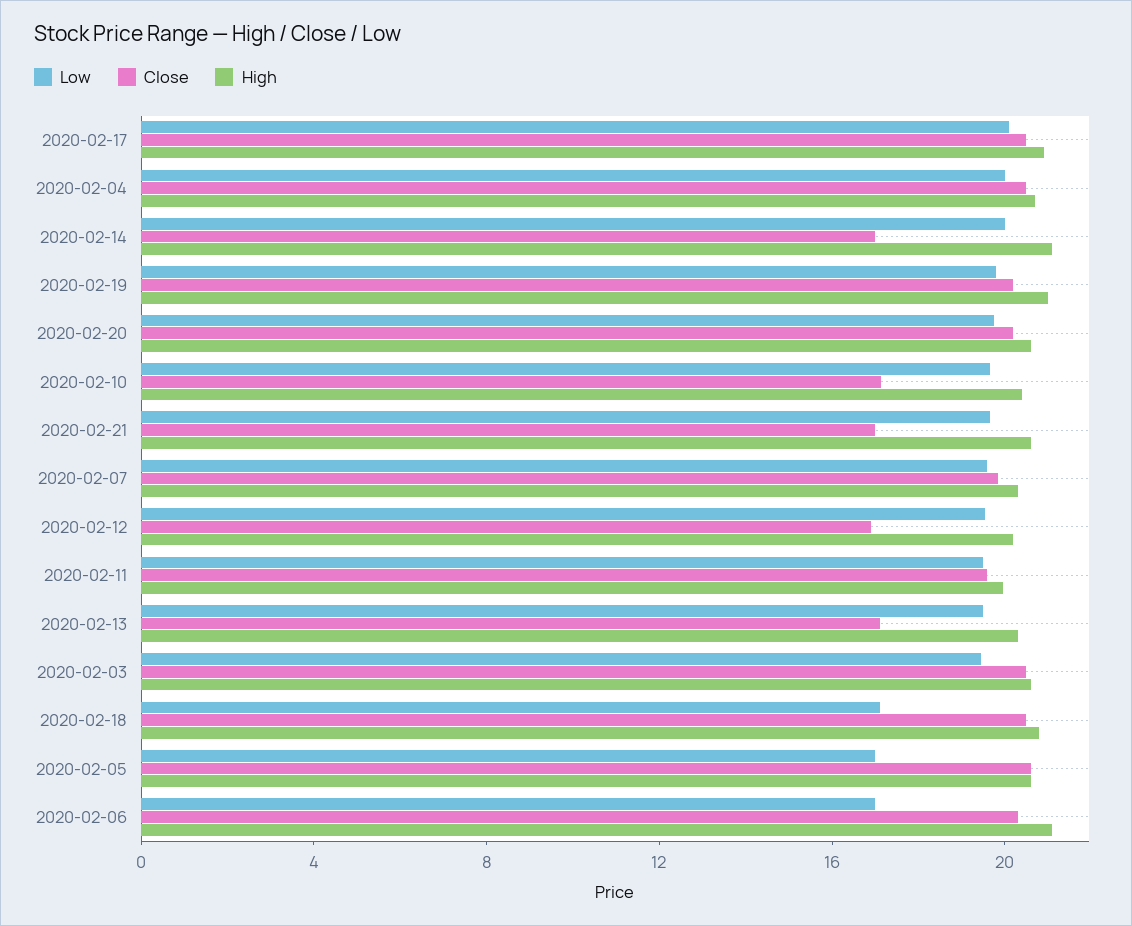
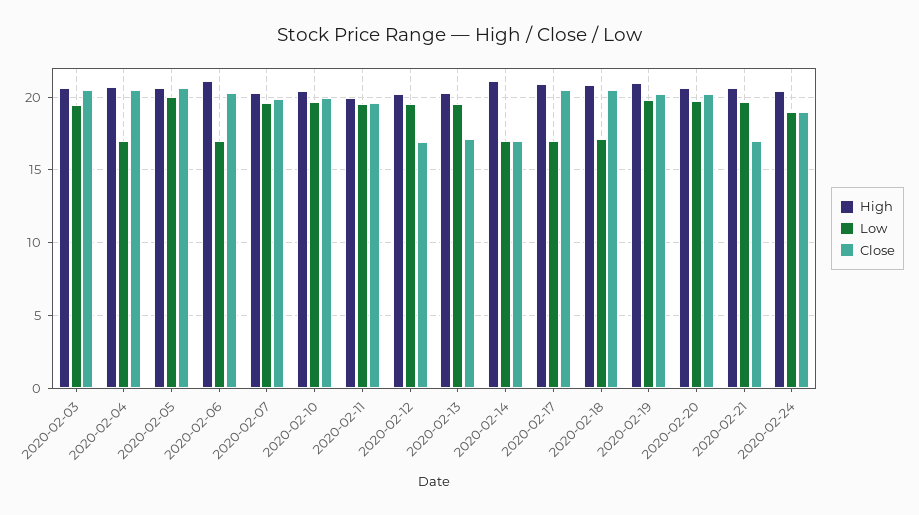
  {
    "Low": {
-     "2020-02-17": 20,
+     "2020-02-17": 17,
-     "2020-02-04": 20,
+     "2020-02-04": 17,
-     "2020-02-14": 20,
+     "2020-02-14": 17,
      "2020-02-19": 20,
      "2020-02-20": 20,
      "2020-02-10": 19.5,
      "2020-02-21": 19.5,
      "2020-02-07": 19.5,
      "2020-02-12": 19.5,
      "2020-02-11": 19.5,
      "2020-02-13": 19.5,
      "2020-02-03": 19.5,
      "2020-02-18": 17,
-     "2020-02-05": 17,
+     "2020-02-05": 20,
-     "2020-02-06": 17
+     "2020-02-06": 17,
+     "2020-02-24": 19
    },
    "Close": {
      "2020-02-17": 20.5,
      "2020-02-04": 20.5,
      "2020-02-14": 17,
      "2020-02-19": 20,
      "2020-02-20": 20,
-     "2020-02-10": 17,
+     "2020-02-10": 20,
      "2020-02-21": 17,
      "2020-02-07": 20,
      "2020-02-12": 17,
      "2020-02-11": 19.5,
      "2020-02-13": 17,
      "2020-02-03": 20.5,
      "2020-02-18": 20.5,
      "2020-02-05": 20.5,
-     "2020-02-06": 20.5
+     "2020-02-06": 20.5,
+     "2020-02-24": 19
    },
    "High": {
      "2020-02-17": 21,
      "2020-02-04": 20.5,
      "2020-02-14": 21,
      "2020-02-19": 21,
      "2020-02-20": 20.5,
      "2020-02-10": 20.5,
      "2020-02-21": 20.5,
      "2020-02-07": 20.5,
      "2020-02-12": 20,
      "2020-02-11": 20,
      "2020-02-13": 20.5,
      "2020-02-03": 20.5,
      "2020-02-18": 21,
      "2020-02-05": 20.5,
-     "2020-02-06": 21
+     "2020-02-06": 21,
+     "2020-02-24": 20.5
    }
  }

